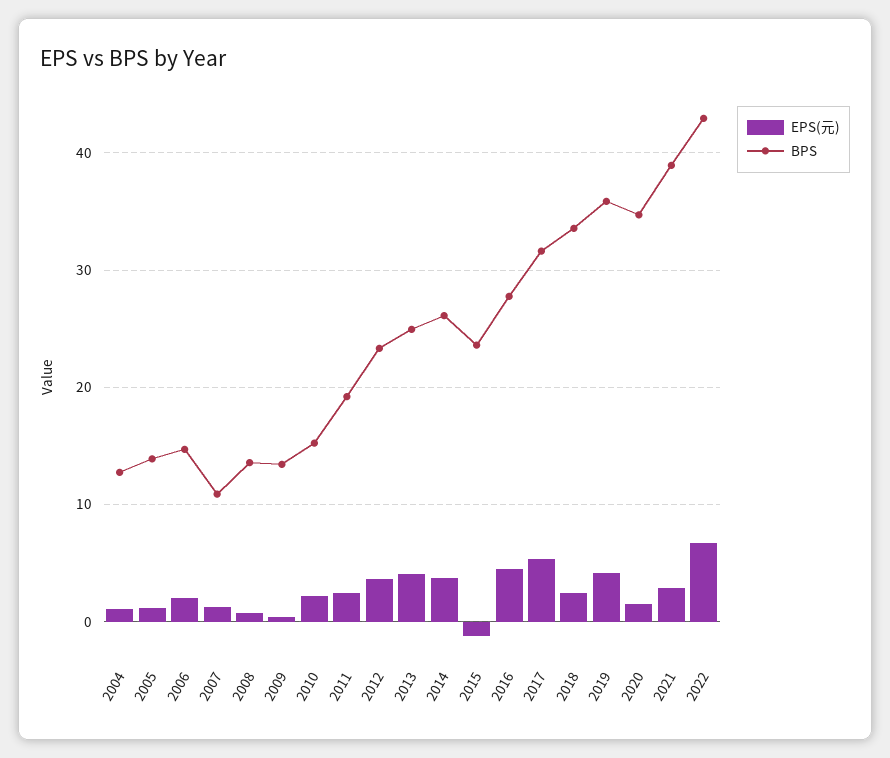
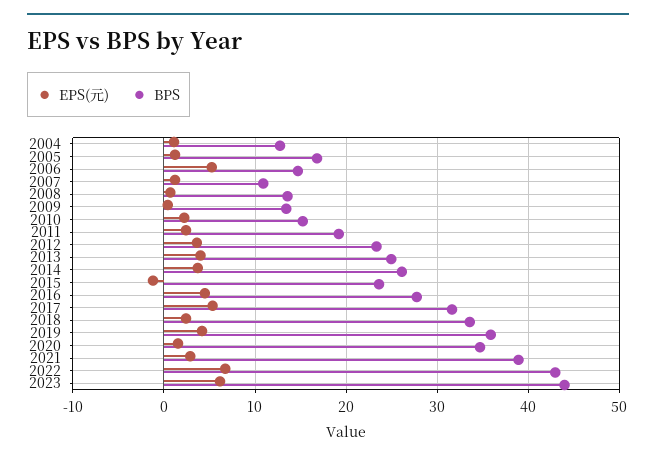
  {
    "EPS(元)": {
      "2004": 1,
      "2005": 1,
-     "2006": 2,
+     "2006": 5,
      "2007": 1,
      "2008": 1,
      "2009": 0,
      "2010": 2,
      "2011": 2,
      "2012": 4,
      "2013": 4,
      "2014": 4,
      "2015": -1,
      "2016": 4,
      "2017": 5,
      "2018": 2,
      "2019": 4,
      "2020": 2,
      "2021": 3,
-     "2022": 7
+     "2022": 7,
+     "2023": 6
    },
    "BPS": {
      "2004": 13,
-     "2005": 14,
+     "2005": 17,
      "2006": 15,
      "2007": 11,
      "2008": 14,
      "2009": 13,
      "2010": 15,
      "2011": 19,
      "2012": 23,
      "2013": 25,
      "2014": 26,
      "2015": 24,
      "2016": 28,
      "2017": 32,
      "2018": 34,
      "2019": 36,
      "2020": 35,
      "2021": 39,
-     "2022": 43
+     "2022": 43,
+     "2023": 44
    }
  }

